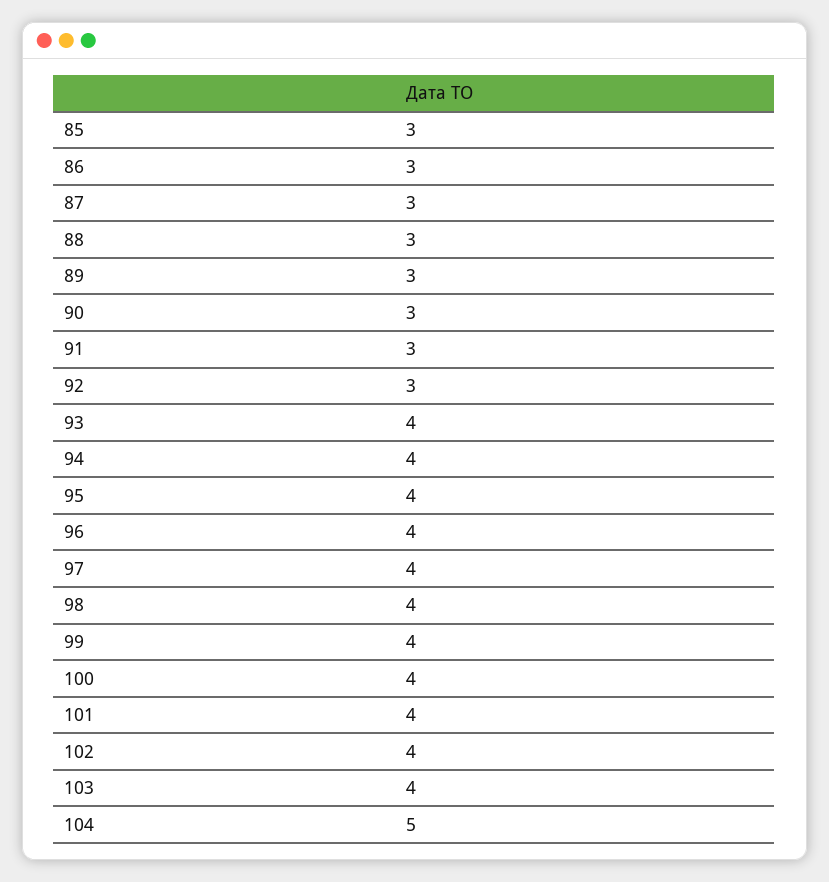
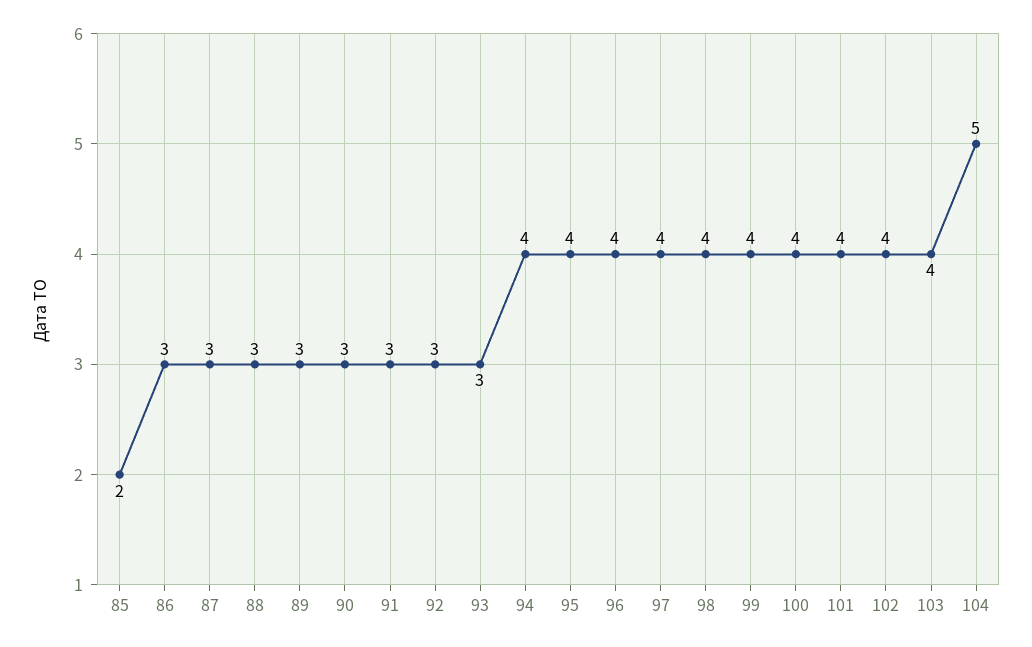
  {
-   "85": 3,
+   "85": 2,
    "86": 3,
    "87": 3,
    "88": 3,
    "89": 3,
    "90": 3,
    "91": 3,
    "92": 3,
-   "93": 4,
+   "93": 3,
    "94": 4,
    "95": 4,
    "96": 4,
    "97": 4,
    "98": 4,
    "99": 4,
    "100": 4,
    "101": 4,
    "102": 4,
    "103": 4,
    "104": 5
  }

